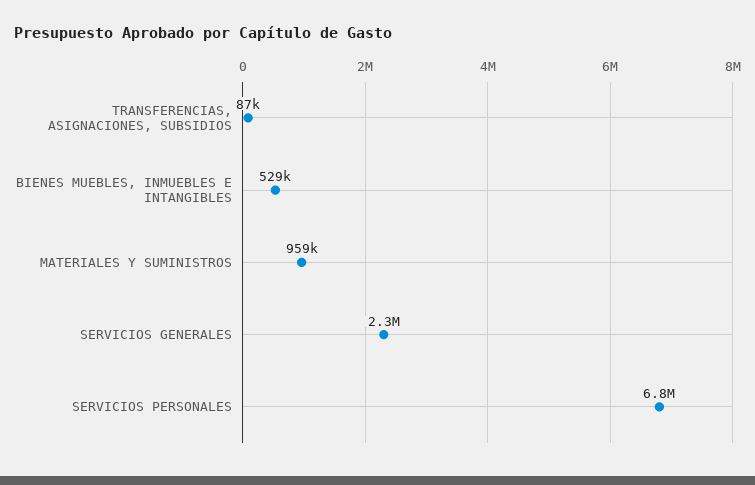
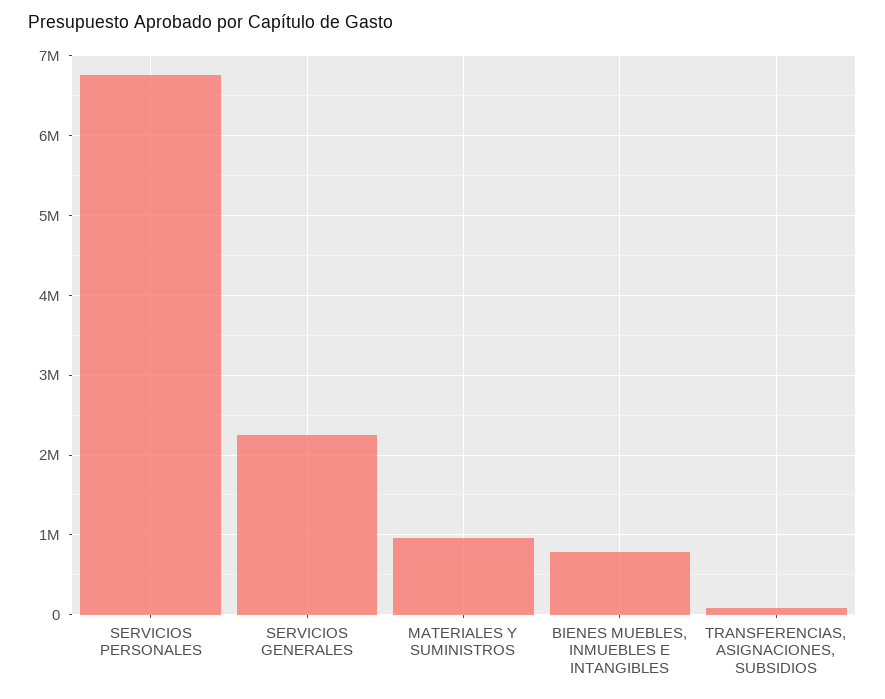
  {
    "TRANSFERENCIAS, ASIGNACIONES, SUBSIDIOS": 87000,
-   "BIENES MUEBLES, INMUEBLES E INTANGIBLES": 529000,
+   "BIENES MUEBLES, INMUEBLES E INTANGIBLES": 800000,
    "MATERIALES Y SUMINISTROS": 959000,
    "SERVICIOS GENERALES": 2300000,
    "SERVICIOS PERSONALES": 6800000
  }

